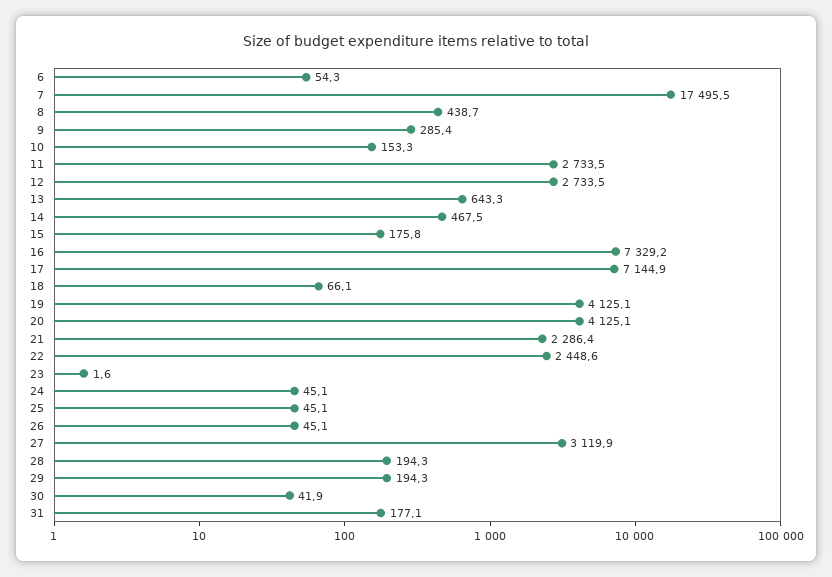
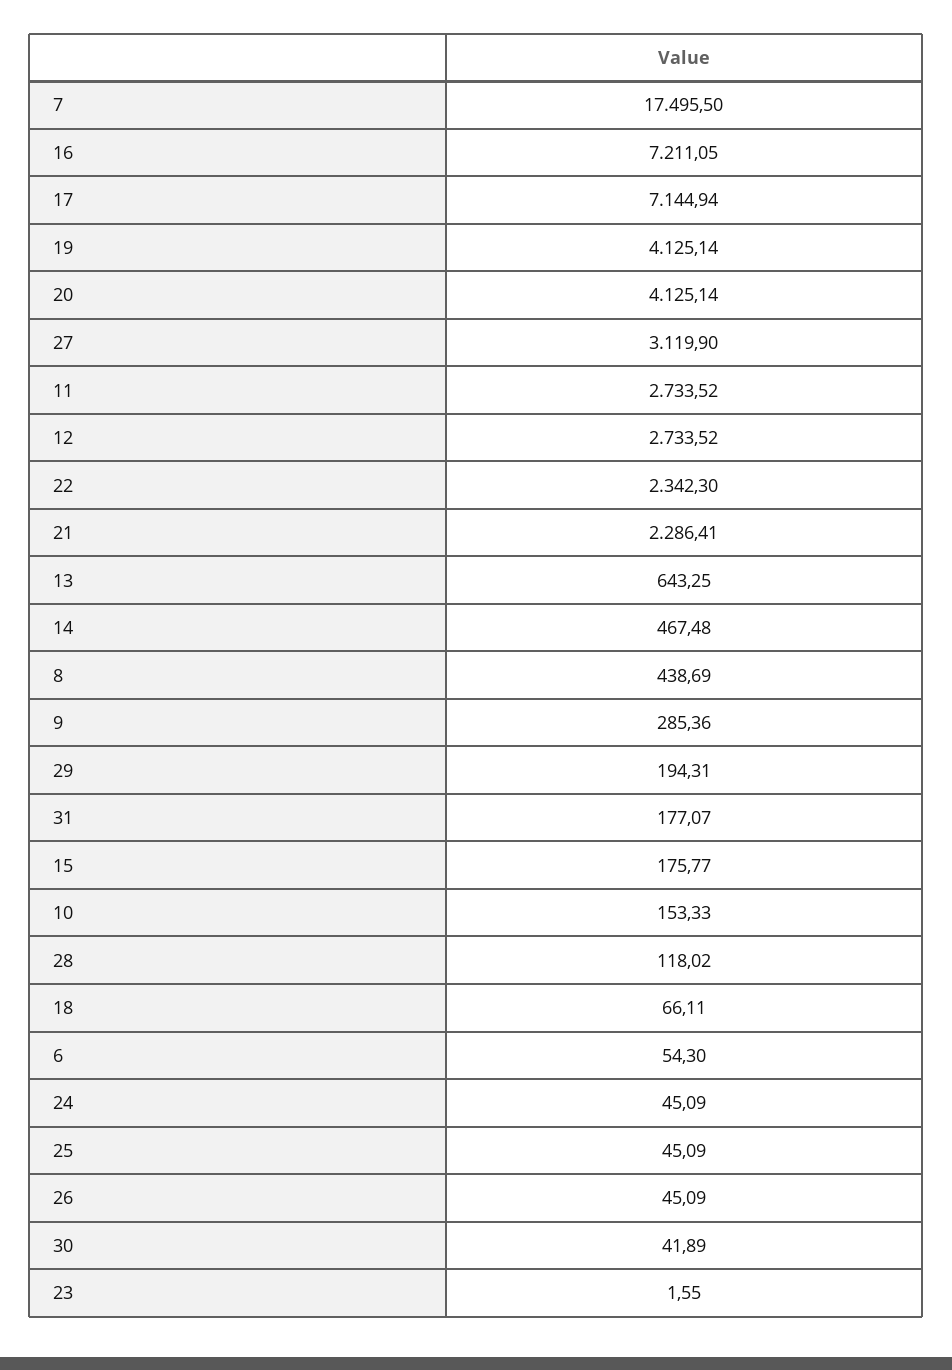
  {
    "6": 54.3,
    "7": 17495.5,
    "8": 438.69,
    "9": 285.36,
    "10": 153.33,
    "11": 2733.52,
    "12": 2733.52,
    "13": 643.25,
    "14": 467.48,
    "15": 175.77,
-   "16": 7329.2,
+   "16": 7211.05,
    "17": 7144.94,
    "18": 66.11,
    "19": 4125.14,
    "20": 4125.14,
    "21": 2286.41,
-   "22": 2448.6,
+   "22": 2342.3,
    "23": 1.55,
    "24": 45.09,
    "25": 45.09,
    "26": 45.09,
    "27": 3119.9,
-   "28": 194.3,
+   "28": 118.02,
    "29": 194.31,
    "30": 41.89,
    "31": 177.07
  }

